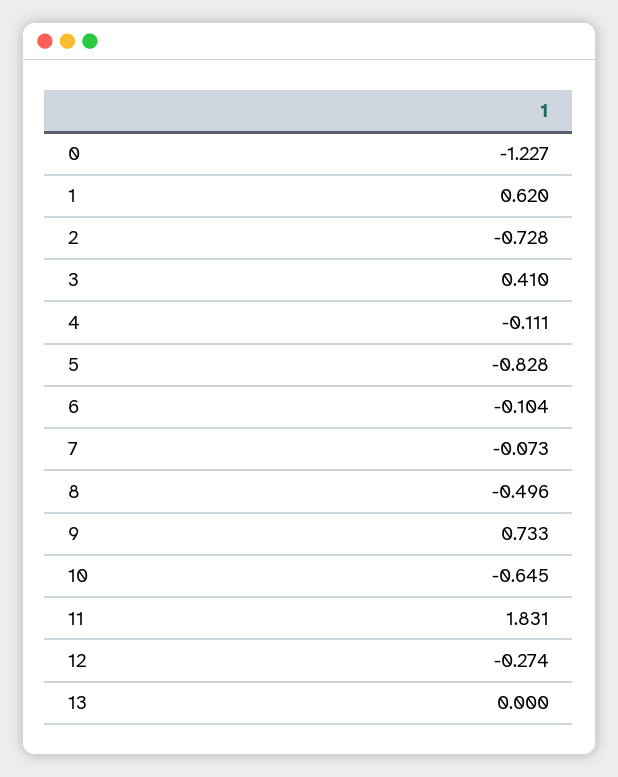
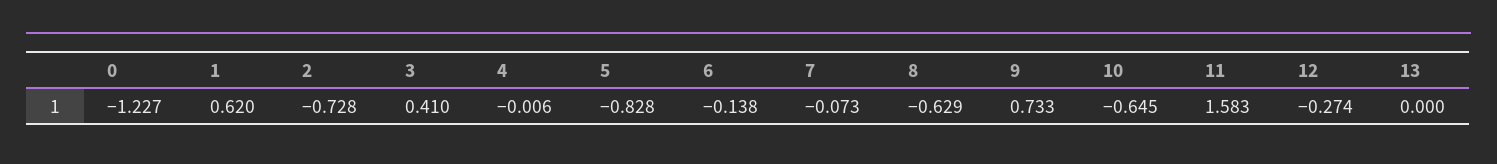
  {
    "0": -1.227,
    "1": 0.62,
    "2": -0.728,
    "3": 0.41,
-   "4": -0.111,
+   "4": -0.006,
    "5": -0.828,
-   "6": -0.104,
+   "6": -0.138,
    "7": -0.073,
-   "8": -0.496,
+   "8": -0.629,
    "9": 0.733,
    "10": -0.645,
-   "11": 1.831,
+   "11": 1.583,
    "12": -0.274,
    "13": 0
  }

